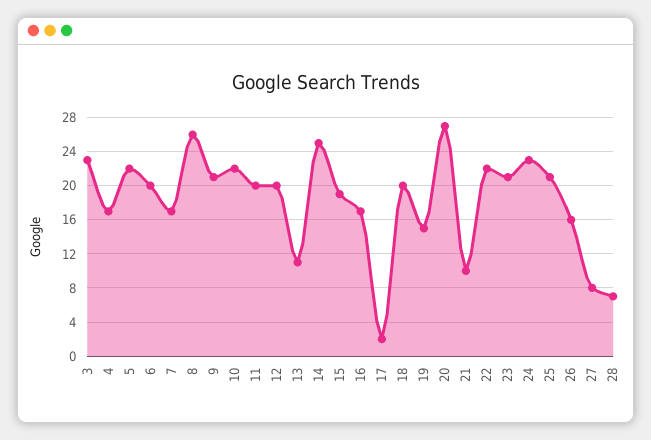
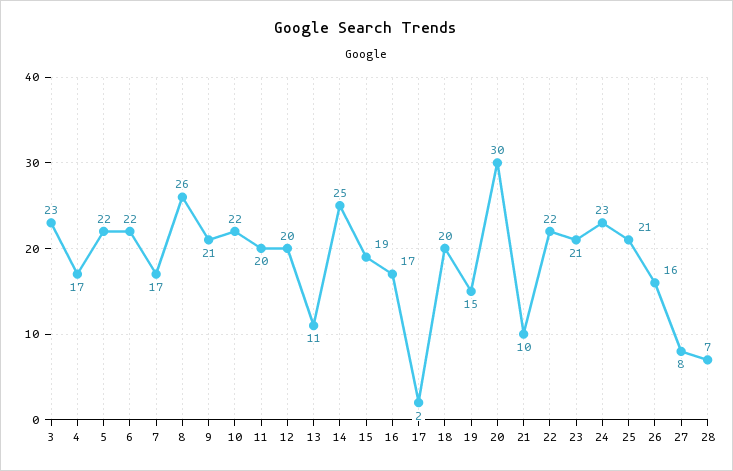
  {
    "3": 23,
    "4": 17,
    "5": 22,
-   "6": 20,
+   "6": 22,
    "7": 17,
    "8": 26,
    "9": 21,
    "10": 22,
    "11": 20,
    "12": 20,
    "13": 11,
    "14": 25,
    "15": 19,
    "16": 17,
    "17": 2,
    "18": 20,
    "19": 15,
-   "20": 27,
+   "20": 30,
    "21": 10,
    "22": 22,
    "23": 21,
    "24": 23,
    "25": 21,
    "26": 16,
    "27": 8,
    "28": 7
  }

